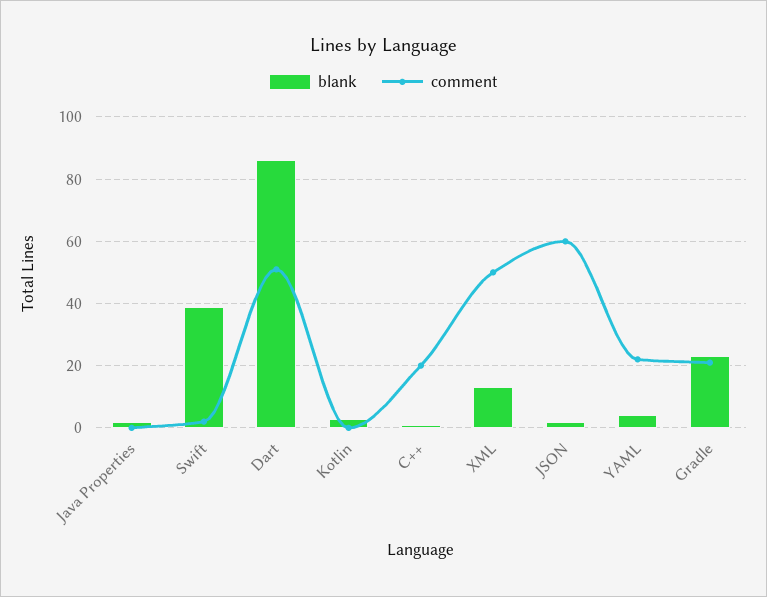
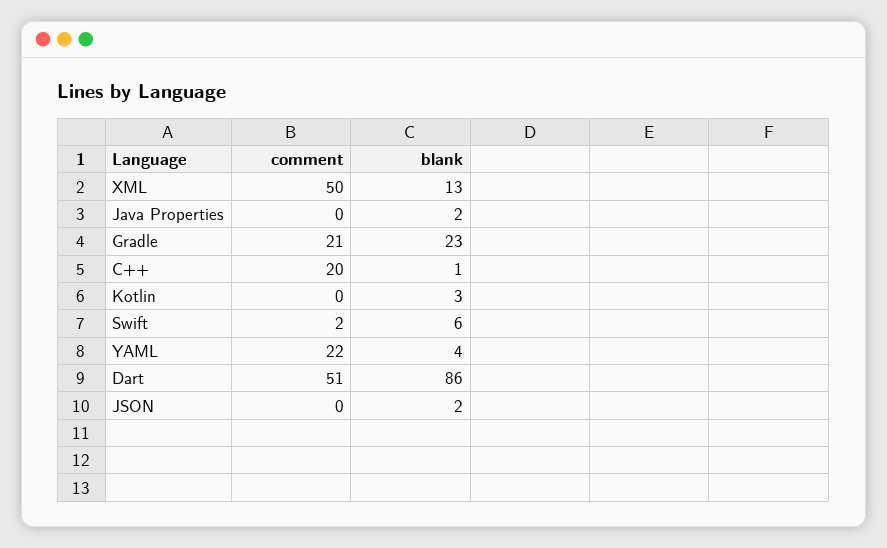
  {
    "blank": {
      "Java Properties": 2,
-     "Swift": 40,
+     "Swift": 6,
      "Dart": 86,
      "Kotlin": 3,
      "C++": 1,
      "XML": 13,
      "JSON": 2,
      "YAML": 4,
      "Gradle": 23
    },
    "comment": {
      "Java Properties": 0,
      "Swift": 2,
      "Dart": 51,
      "Kotlin": 0,
      "C++": 20,
      "XML": 50,
-     "JSON": 60,
+     "JSON": 0,
      "YAML": 22,
      "Gradle": 21
    }
  }

